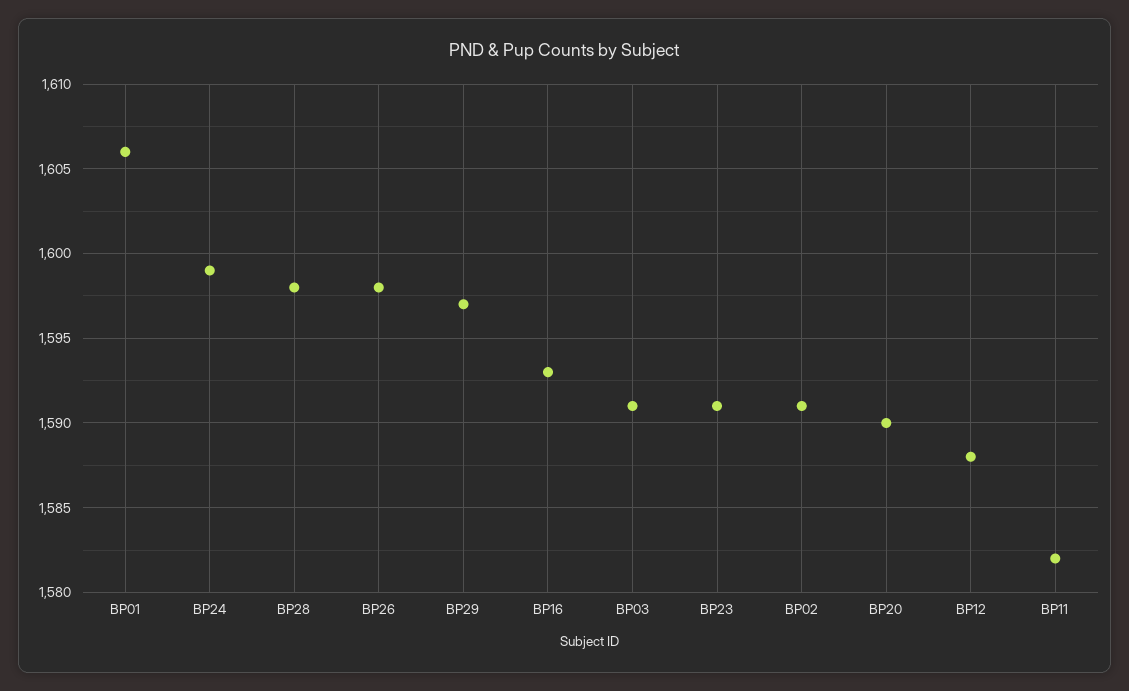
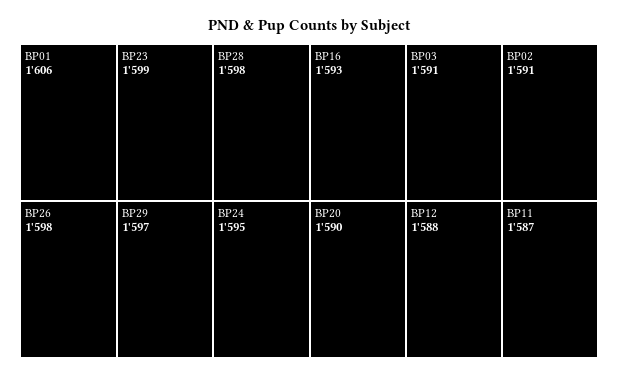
  {
    "BP01": 1606,
-   "BP24": 1599,
+   "BP24": 1595,
    "BP28": 1598,
    "BP26": 1598,
    "BP29": 1597,
    "BP16": 1593,
    "BP03": 1591,
-   "BP23": 1591,
+   "BP23": 1599,
    "BP02": 1591,
    "BP20": 1590,
    "BP12": 1588,
-   "BP11": 1582
+   "BP11": 1587
  }

